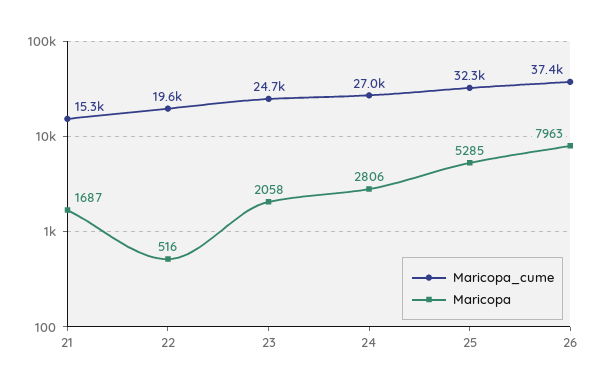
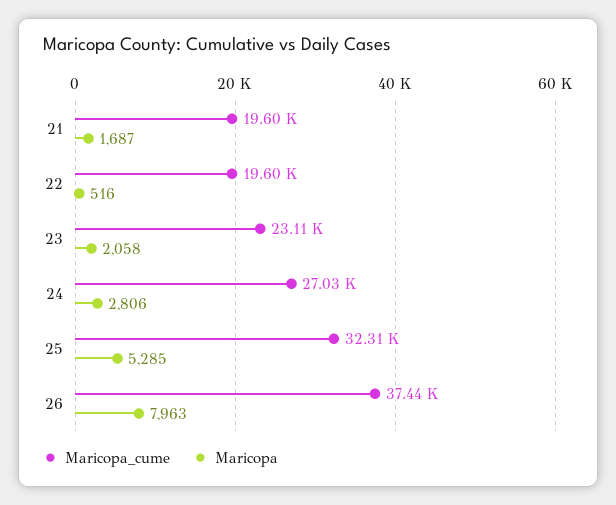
  {
    "Maricopa_cume": {
-     "21": 15300,
+     "21": 19600,
      "22": 19600,
-     "23": 24700,
+     "23": 23110,
      "24": 27030,
      "25": 32310,
      "26": 37440
    },
    "Maricopa": {
      "21": 1687,
      "22": 516,
      "23": 2058,
      "24": 2806,
      "25": 5285,
      "26": 7963
    }
  }

